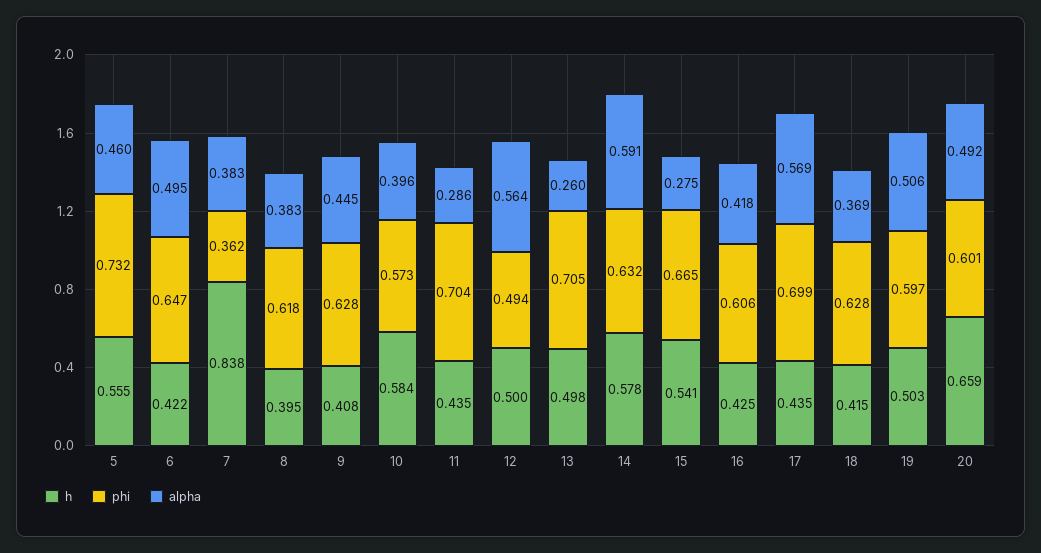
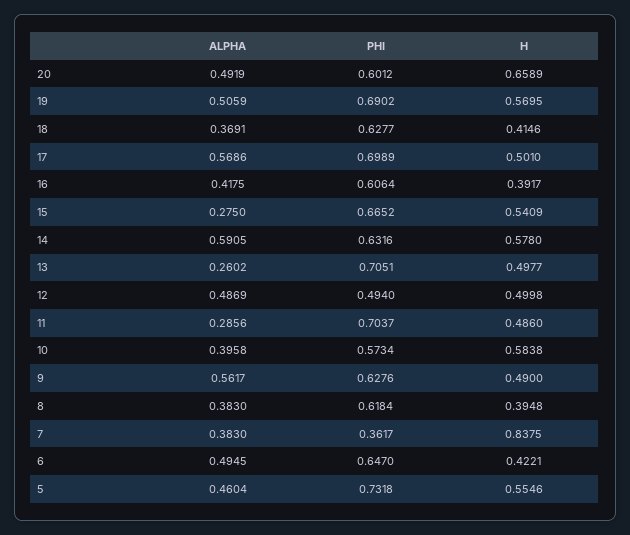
  {
    "h": {
      "5": 0.5546,
      "6": 0.4221,
      "7": 0.8375,
      "8": 0.3948,
-     "9": 0.408,
+     "9": 0.49,
      "10": 0.5838,
-     "11": 0.435,
+     "11": 0.486,
      "12": 0.4998,
      "13": 0.4977,
      "14": 0.578,
      "15": 0.5409,
-     "16": 0.425,
+     "16": 0.3917,
-     "17": 0.435,
+     "17": 0.501,
      "18": 0.4146,
-     "19": 0.503,
+     "19": 0.5695,
      "20": 0.6589
    },
    "phi": {
      "5": 0.7318,
      "6": 0.647,
      "7": 0.3617,
      "8": 0.6184,
      "9": 0.6276,
      "10": 0.5734,
      "11": 0.7037,
      "12": 0.494,
      "13": 0.7051,
      "14": 0.6316,
      "15": 0.6652,
      "16": 0.6064,
      "17": 0.6989,
      "18": 0.6277,
-     "19": 0.597,
+     "19": 0.6902,
      "20": 0.6012
    },
    "alpha": {
      "5": 0.4604,
      "6": 0.4945,
      "7": 0.383,
      "8": 0.383,
-     "9": 0.445,
+     "9": 0.5617,
      "10": 0.3958,
      "11": 0.2856,
-     "12": 0.564,
+     "12": 0.4869,
      "13": 0.2602,
      "14": 0.5905,
      "15": 0.275,
      "16": 0.4175,
      "17": 0.5686,
      "18": 0.3691,
      "19": 0.5059,
      "20": 0.4919
    }
  }

